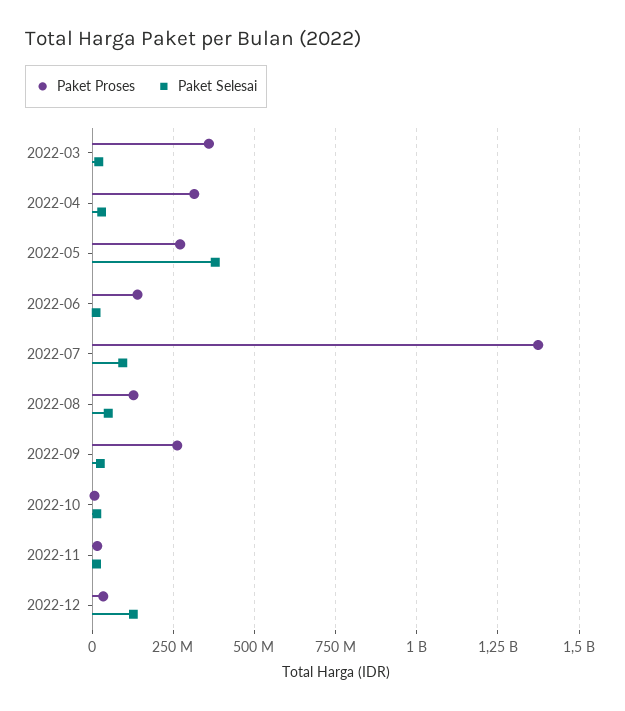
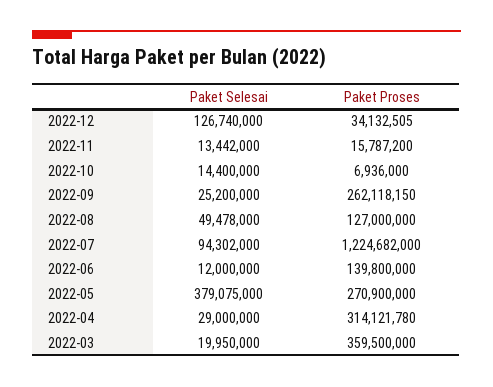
  {
    "Paket Proses": {
      "2022-03": 359500000,
      "2022-04": 314121780,
      "2022-05": 270900000,
      "2022-06": 139800000,
-     "2022-07": 1375000000,
+     "2022-07": 1224682000,
      "2022-08": 127000000,
      "2022-09": 262118150,
      "2022-10": 6936000,
      "2022-11": 15787200,
      "2022-12": 34132505
    },
    "Paket Selesai": {
      "2022-03": 19950000,
      "2022-04": 29000000,
      "2022-05": 379075000,
      "2022-06": 12000000,
      "2022-07": 94302000,
      "2022-08": 49478000,
      "2022-09": 25200000,
      "2022-10": 14400000,
      "2022-11": 13442000,
      "2022-12": 126740000
    }
  }

